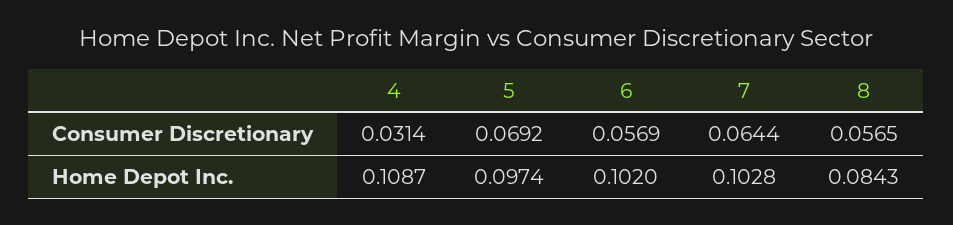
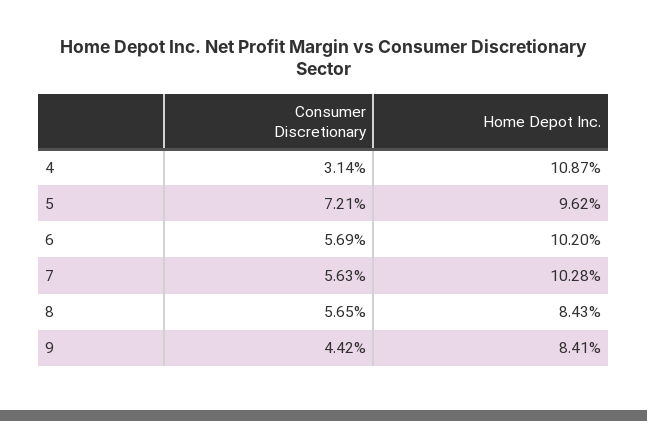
  {
    "4": {
      "Consumer Discretionary": 0.0314,
      "Home Depot Inc.": 0.1087
    },
    "5": {
-     "Consumer Discretionary": 0.0692,
+     "Consumer Discretionary": 0.0721,
-     "Home Depot Inc.": 0.0974
+     "Home Depot Inc.": 0.0962
    },
    "6": {
      "Consumer Discretionary": 0.0569,
      "Home Depot Inc.": 0.102
    },
    "7": {
-     "Consumer Discretionary": 0.0644,
+     "Consumer Discretionary": 0.0563,
      "Home Depot Inc.": 0.1028
    },
    "8": {
      "Consumer Discretionary": 0.0565,
      "Home Depot Inc.": 0.0843
-   }
+   },
+   "9": {
+     "Consumer Discretionary": 0.0442,
+     "Home Depot Inc.": 0.0841
+   }
  }

